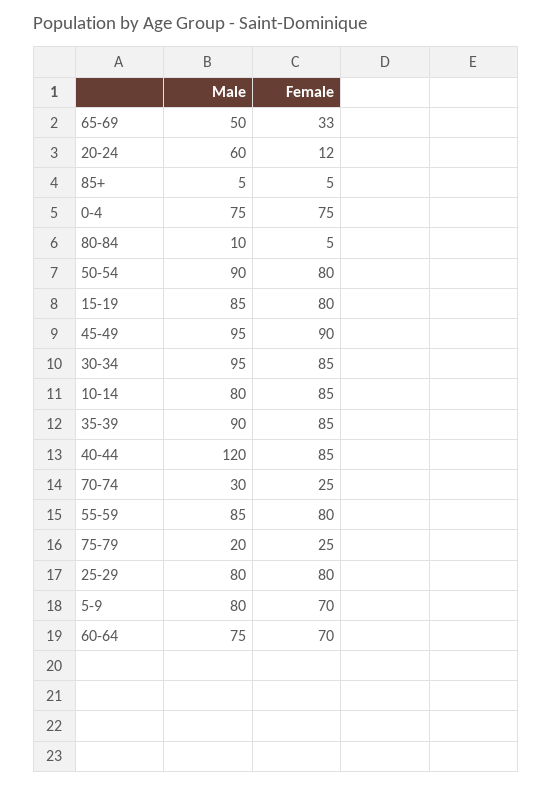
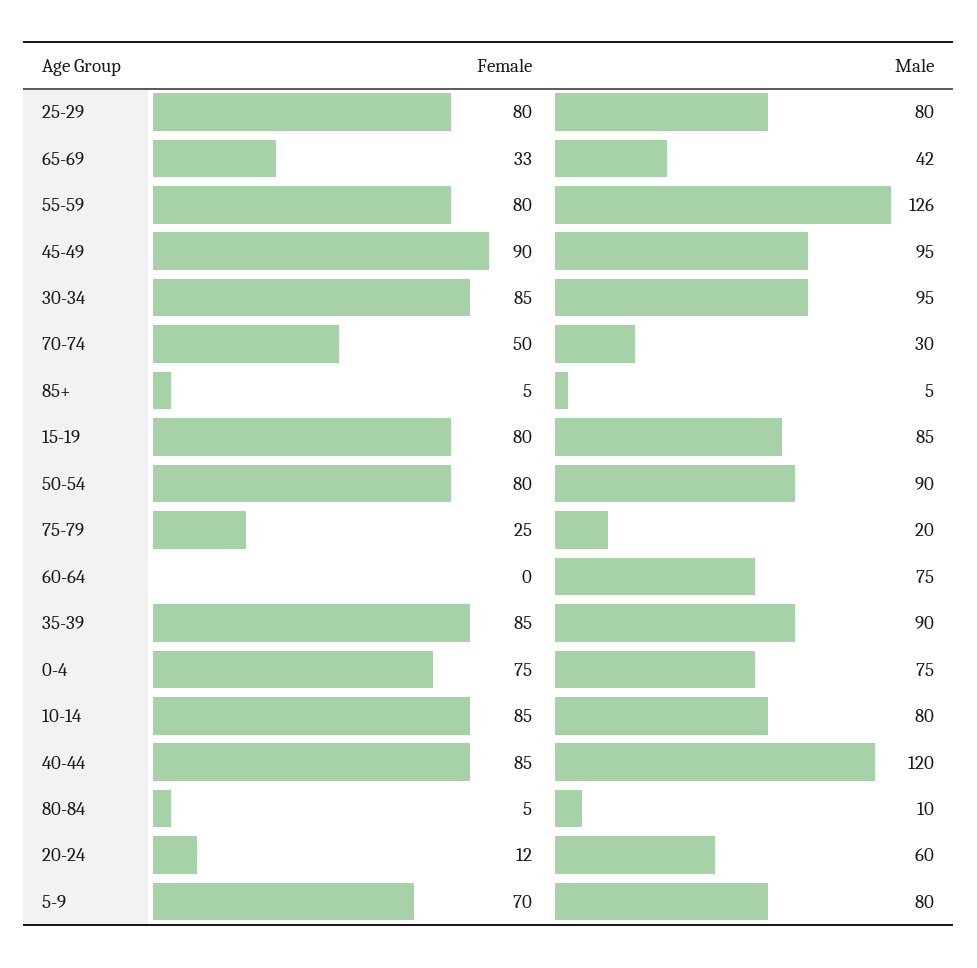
  {
    "Male": {
-     "65-69": 50,
+     "65-69": 42,
      "20-24": 60,
      "85+": 5,
      "0-4": 75,
      "80-84": 10,
      "50-54": 90,
      "15-19": 85,
      "45-49": 95,
      "30-34": 95,
      "10-14": 80,
      "35-39": 90,
      "40-44": 120,
      "70-74": 30,
-     "55-59": 85,
+     "55-59": 126,
      "75-79": 20,
      "25-29": 80,
      "5-9": 80,
      "60-64": 75
    },
    "Female": {
      "65-69": 33,
      "20-24": 12,
      "85+": 5,
      "0-4": 75,
      "80-84": 5,
      "50-54": 80,
      "15-19": 80,
      "45-49": 90,
      "30-34": 85,
      "10-14": 85,
      "35-39": 85,
      "40-44": 85,
-     "70-74": 25,
+     "70-74": 50,
      "55-59": 80,
      "75-79": 25,
      "25-29": 80,
      "5-9": 70,
-     "60-64": 70
+     "60-64": 0
    }
  }

